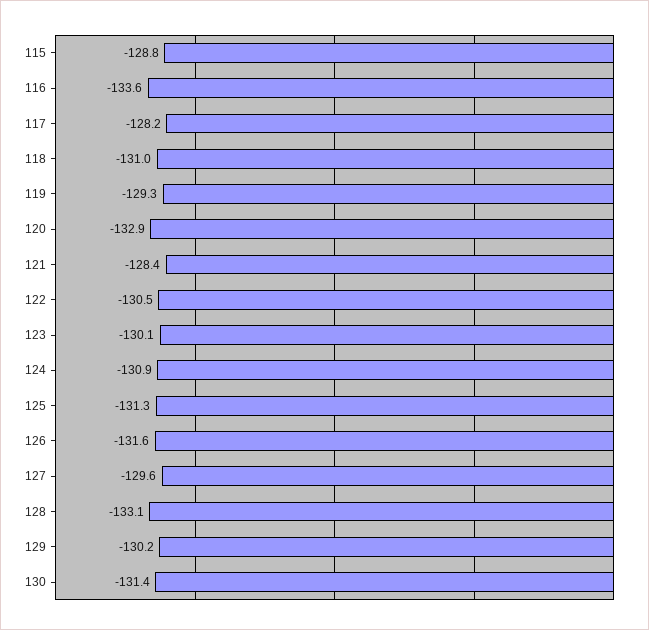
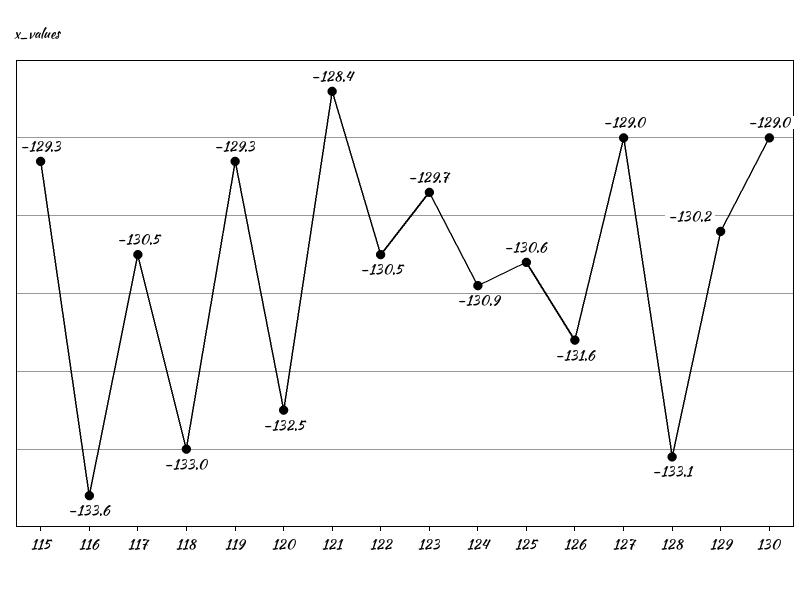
  {
-   "115": -128.8,
+   "115": -129.3,
    "116": -133.6,
-   "117": -128.2,
+   "117": -130.5,
-   "118": -131,
+   "118": -133,
    "119": -129.3,
-   "120": -132.9,
+   "120": -132.5,
    "121": -128.4,
    "122": -130.5,
-   "123": -130.1,
+   "123": -129.7,
    "124": -130.9,
-   "125": -131.3,
+   "125": -130.6,
    "126": -131.6,
-   "127": -129.6,
+   "127": -129,
    "128": -133.1,
    "129": -130.2,
-   "130": -131.4
+   "130": -129
  }

